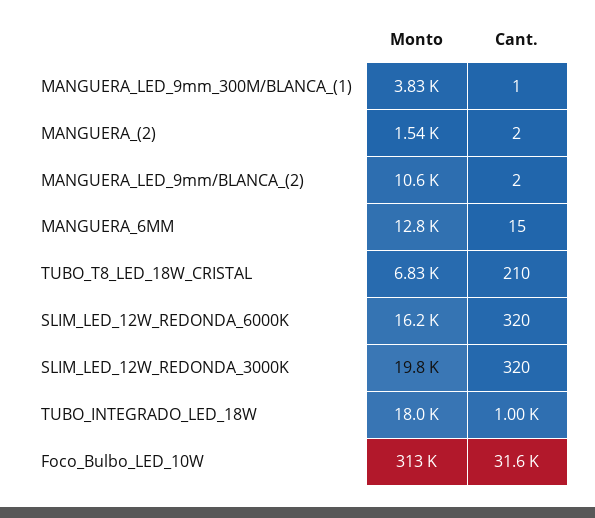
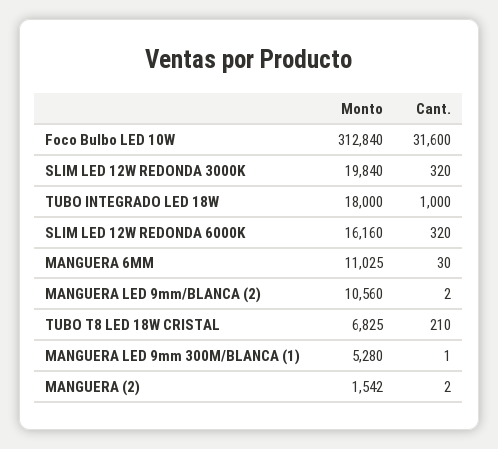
  {
    "Monto": {
-     "MANGUERA_LED_9mm_300M/BLANCA_(1)": 3830,
+     "MANGUERA_LED_9mm_300M/BLANCA_(1)": 5280,
      "MANGUERA_(2)": 1542,
      "MANGUERA_LED_9mm/BLANCA_(2)": 10560,
-     "MANGUERA_6MM": 12800,
+     "MANGUERA_6MM": 11025,
      "TUBO_T8_LED_18W_CRISTAL": 6825,
      "SLIM_LED_12W_REDONDA_6000K": 16160,
      "SLIM_LED_12W_REDONDA_3000K": 19840,
      "TUBO_INTEGRADO_LED_18W": 18000,
      "Foco_Bulbo_LED_10W": 312840
    },
    "Cant.": {
      "MANGUERA_LED_9mm_300M/BLANCA_(1)": 1,
      "MANGUERA_(2)": 2,
      "MANGUERA_LED_9mm/BLANCA_(2)": 2,
-     "MANGUERA_6MM": 15,
+     "MANGUERA_6MM": 30,
      "TUBO_T8_LED_18W_CRISTAL": 210,
      "SLIM_LED_12W_REDONDA_6000K": 320,
      "SLIM_LED_12W_REDONDA_3000K": 320,
      "TUBO_INTEGRADO_LED_18W": 1000,
      "Foco_Bulbo_LED_10W": 31600
    }
  }

